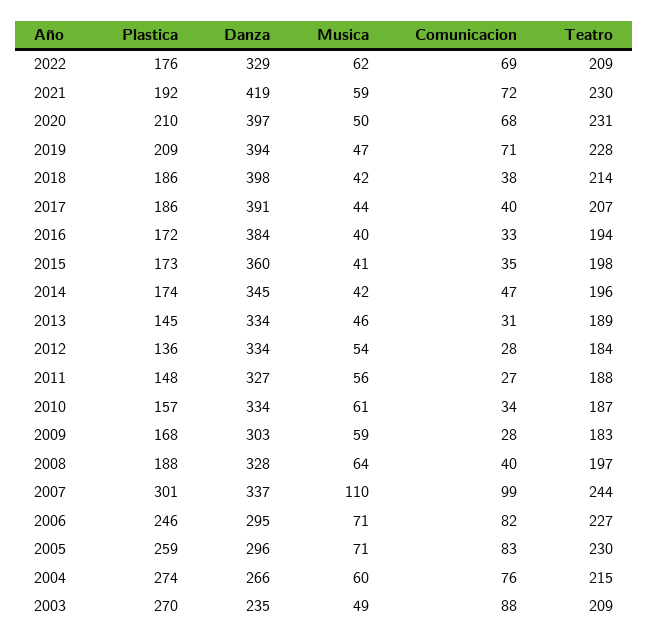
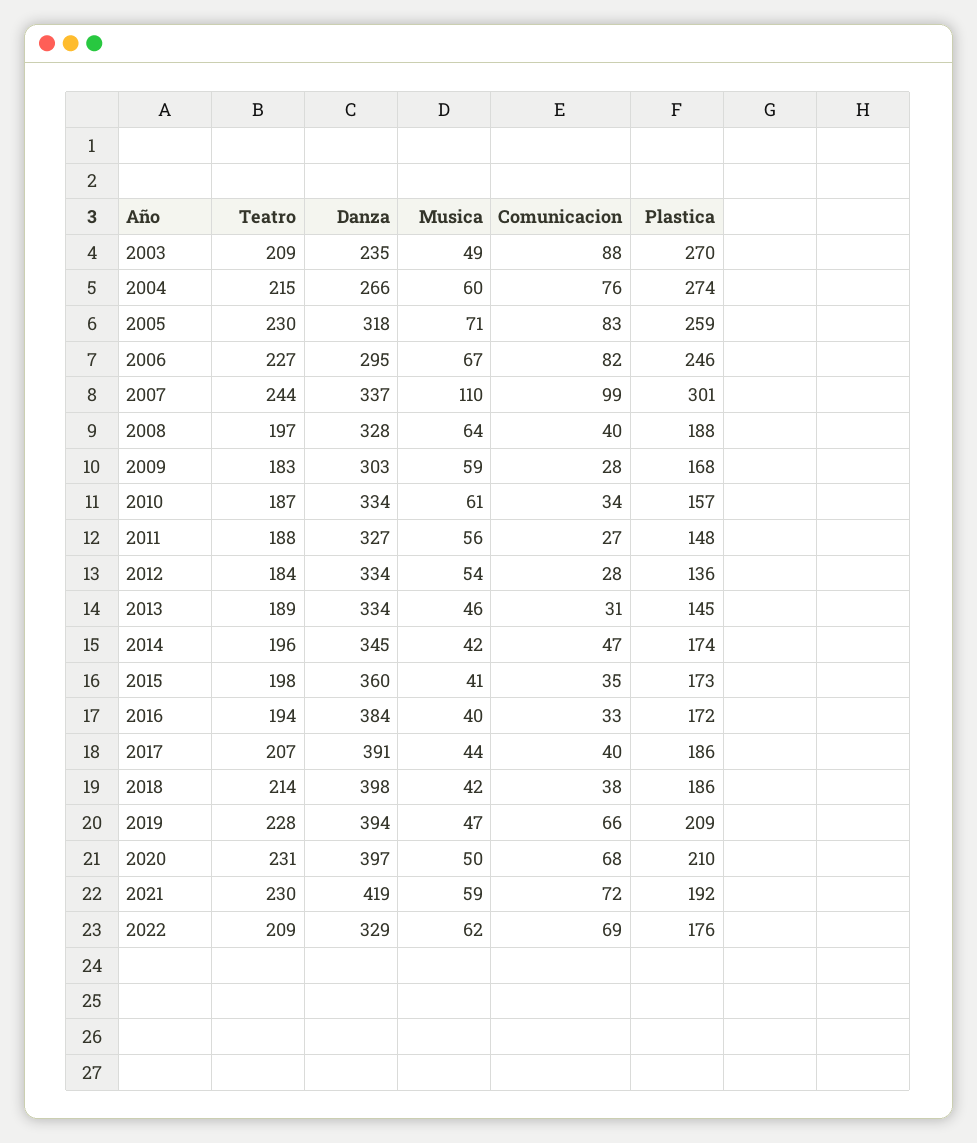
  {
    "Plastica": {
      "2022": 176,
      "2021": 192,
      "2020": 210,
      "2019": 209,
      "2018": 186,
      "2017": 186,
      "2016": 172,
      "2015": 173,
      "2014": 174,
      "2013": 145,
      "2012": 136,
      "2011": 148,
      "2010": 157,
      "2009": 168,
      "2008": 188,
      "2007": 301,
      "2006": 246,
      "2005": 259,
      "2004": 274,
      "2003": 270
    },
    "Danza": {
      "2022": 329,
      "2021": 419,
      "2020": 397,
      "2019": 394,
      "2018": 398,
      "2017": 391,
      "2016": 384,
      "2015": 360,
      "2014": 345,
      "2013": 334,
      "2012": 334,
      "2011": 327,
      "2010": 334,
      "2009": 303,
      "2008": 328,
      "2007": 337,
      "2006": 295,
-     "2005": 296,
+     "2005": 318,
      "2004": 266,
      "2003": 235
    },
    "Musica": {
      "2022": 62,
      "2021": 59,
      "2020": 50,
      "2019": 47,
      "2018": 42,
      "2017": 44,
      "2016": 40,
      "2015": 41,
      "2014": 42,
      "2013": 46,
      "2012": 54,
      "2011": 56,
      "2010": 61,
      "2009": 59,
      "2008": 64,
      "2007": 110,
-     "2006": 71,
+     "2006": 67,
      "2005": 71,
      "2004": 60,
      "2003": 49
    },
    "Comunicacion": {
      "2022": 69,
      "2021": 72,
      "2020": 68,
-     "2019": 71,
+     "2019": 66,
      "2018": 38,
      "2017": 40,
      "2016": 33,
      "2015": 35,
      "2014": 47,
      "2013": 31,
      "2012": 28,
      "2011": 27,
      "2010": 34,
      "2009": 28,
      "2008": 40,
      "2007": 99,
      "2006": 82,
      "2005": 83,
      "2004": 76,
      "2003": 88
    },
    "Teatro": {
      "2022": 209,
      "2021": 230,
      "2020": 231,
      "2019": 228,
      "2018": 214,
      "2017": 207,
      "2016": 194,
      "2015": 198,
      "2014": 196,
      "2013": 189,
      "2012": 184,
      "2011": 188,
      "2010": 187,
      "2009": 183,
      "2008": 197,
      "2007": 244,
      "2006": 227,
      "2005": 230,
      "2004": 215,
      "2003": 209
    }
  }

